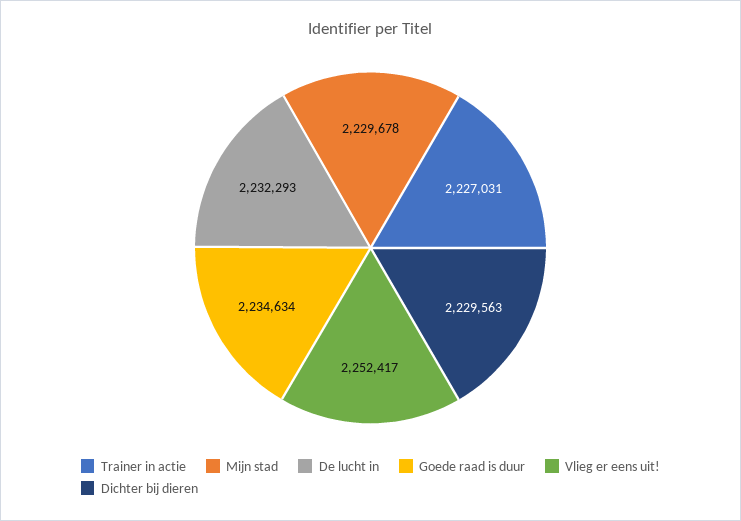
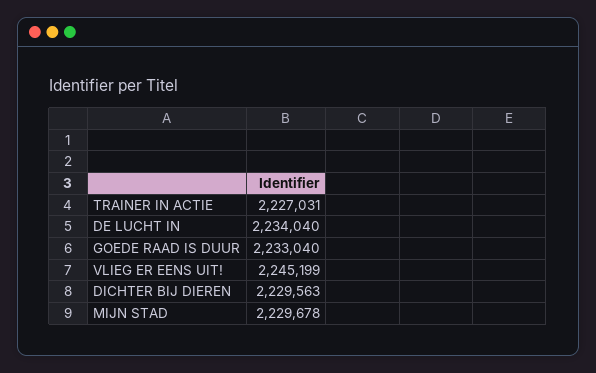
  {
    "Trainer in actie": 2227031,
    "Mijn stad": 2229678,
-   "De lucht in": 2232293,
+   "De lucht in": 2234040,
-   "Goede raad is duur": 2234634,
+   "Goede raad is duur": 2233040,
-   "Vlieg er eens uit!": 2252417,
+   "Vlieg er eens uit!": 2245199,
    "Dichter bij dieren": 2229563
  }

